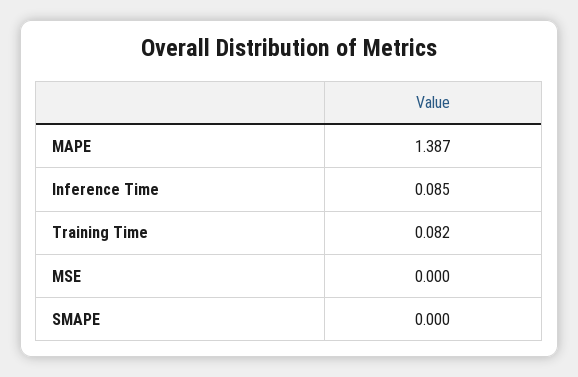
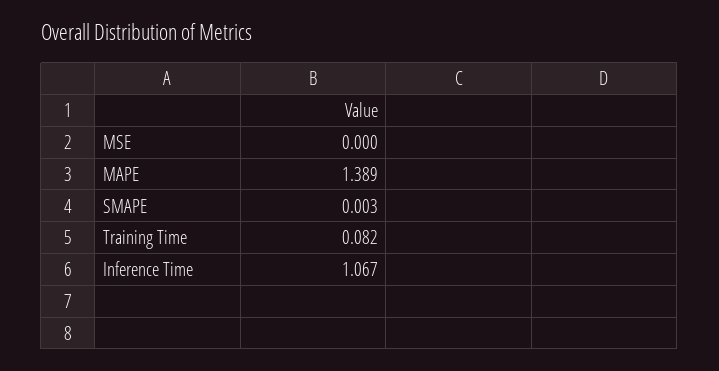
  {
-   "MAPE": 1.387,
+   "MAPE": 1.389,
-   "Inference Time": 0.085,
+   "Inference Time": 1.067,
    "Training Time": 0.082,
    "MSE": 0,
-   "SMAPE": 0
+   "SMAPE": 0.003
  }

